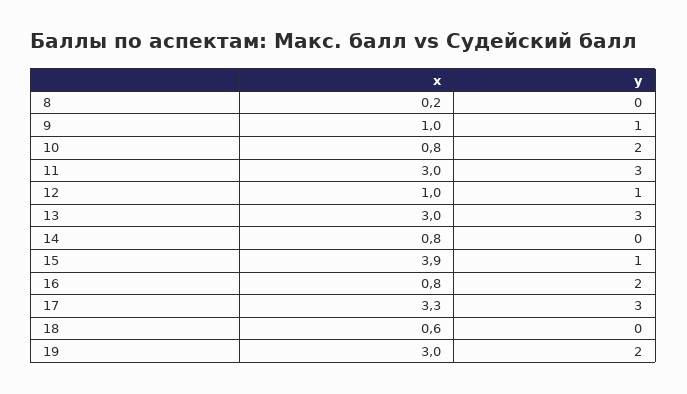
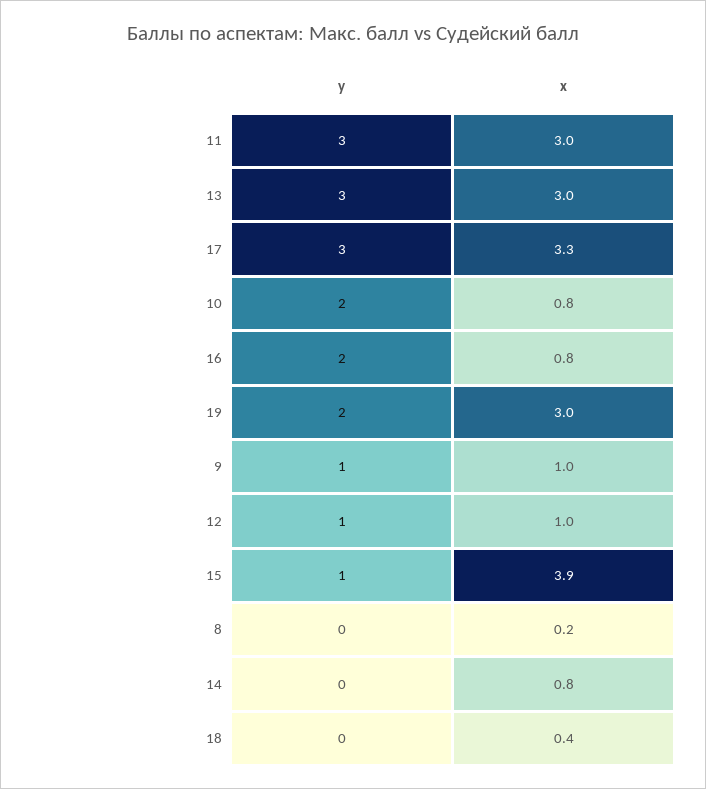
  {
    "x": {
      "8": 0.2,
      "9": 1,
      "10": 0.8,
      "11": 3,
      "12": 1,
      "13": 3,
      "14": 0.8,
      "15": 3.9,
      "16": 0.8,
      "17": 3.3,
-     "18": 0.6,
+     "18": 0.4,
      "19": 3
    },
    "y": {
      "8": 0,
      "9": 1,
      "10": 2,
      "11": 3,
      "12": 1,
      "13": 3,
      "14": 0,
      "15": 1,
      "16": 2,
      "17": 3,
      "18": 0,
      "19": 2
    }
  }

